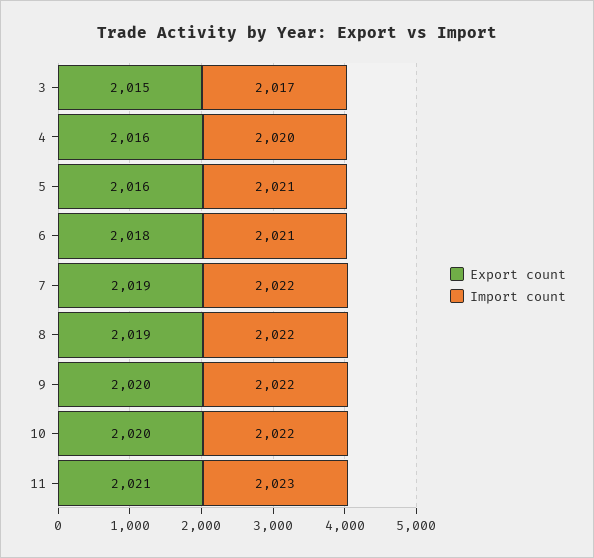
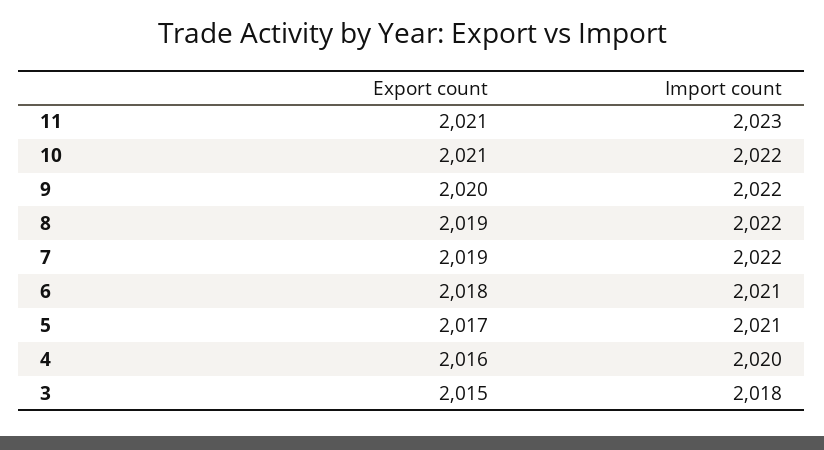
  {
    "Export count": {
      "3": 2015,
      "4": 2016,
-     "5": 2016,
+     "5": 2017,
      "6": 2018,
      "7": 2019,
      "8": 2019,
      "9": 2020,
-     "10": 2020,
+     "10": 2021,
      "11": 2021
    },
    "Import count": {
-     "3": 2017,
+     "3": 2018,
      "4": 2020,
      "5": 2021,
      "6": 2021,
      "7": 2022,
      "8": 2022,
      "9": 2022,
      "10": 2022,
      "11": 2023
    }
  }

